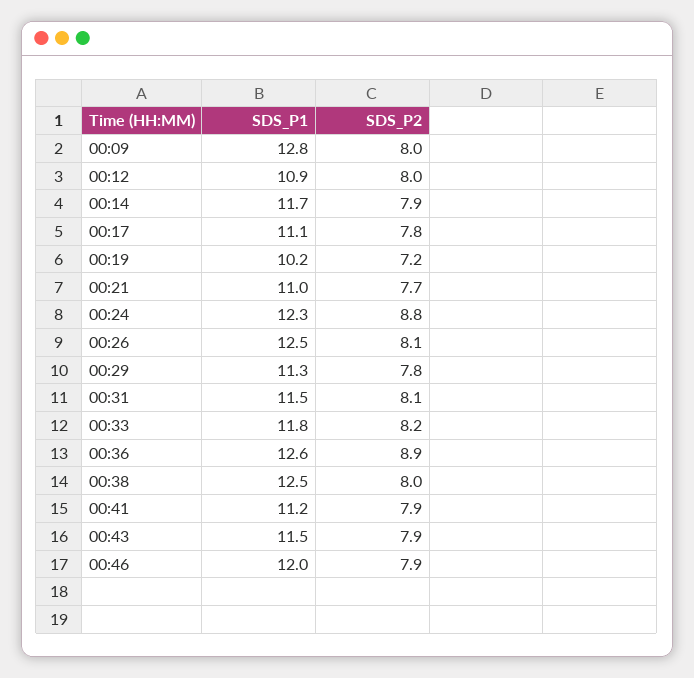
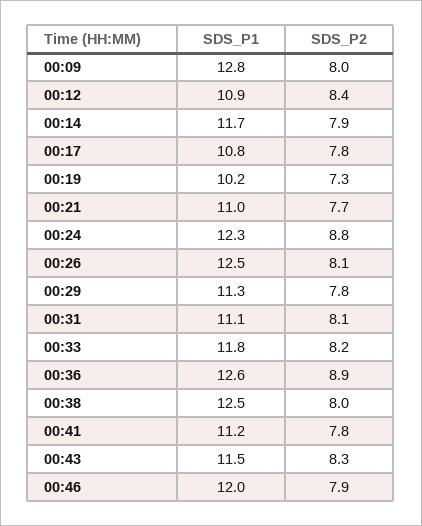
  {
    "SDS_P1": {
      "00:09": 12.8,
      "00:12": 10.9,
      "00:14": 11.7,
-     "00:17": 11.1,
+     "00:17": 10.8,
      "00:19": 10.2,
      "00:21": 11,
      "00:24": 12.3,
      "00:26": 12.5,
      "00:29": 11.3,
-     "00:31": 11.5,
+     "00:31": 11.1,
      "00:33": 11.8,
      "00:36": 12.6,
      "00:38": 12.5,
      "00:41": 11.2,
      "00:43": 11.5,
      "00:46": 12
    },
    "SDS_P2": {
      "00:09": 8,
-     "00:12": 8,
+     "00:12": 8.4,
      "00:14": 7.9,
      "00:17": 7.8,
-     "00:19": 7.2,
+     "00:19": 7.3,
      "00:21": 7.7,
      "00:24": 8.8,
      "00:26": 8.1,
      "00:29": 7.8,
      "00:31": 8.1,
      "00:33": 8.2,
      "00:36": 8.9,
      "00:38": 8,
-     "00:41": 7.9,
+     "00:41": 7.8,
-     "00:43": 7.9,
+     "00:43": 8.3,
      "00:46": 7.9
    }
  }

